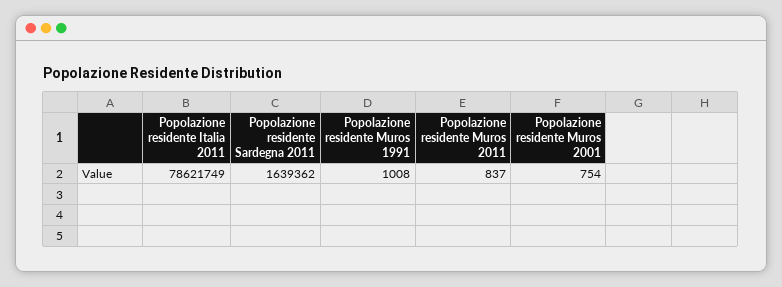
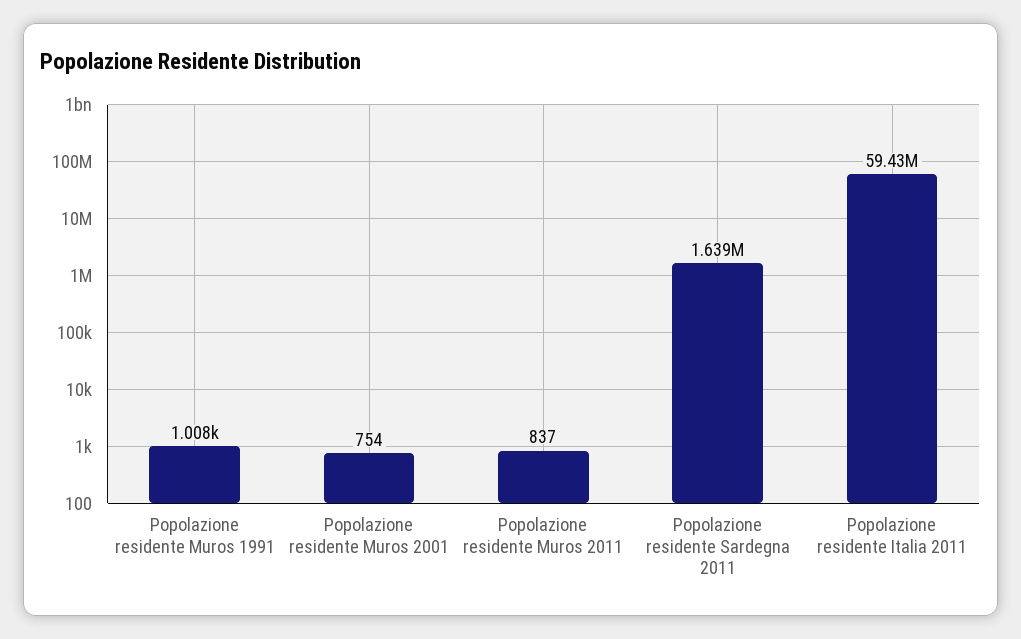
  {
-   "Popolazione residente Italia 2011": 78621749,
+   "Popolazione residente Italia 2011": 59430000,
    "Popolazione residente Sardegna 2011": 1639362,
    "Popolazione residente Muros 1991": 1008,
    "Popolazione residente Muros 2011": 837,
    "Popolazione residente Muros 2001": 754
  }

